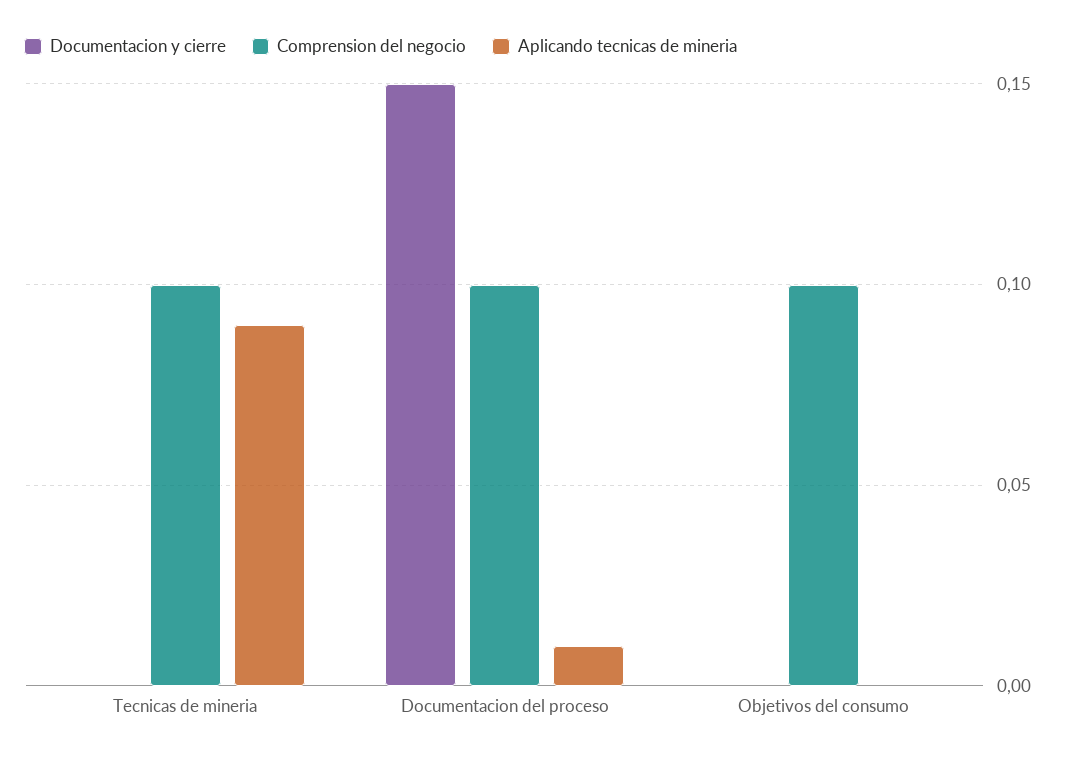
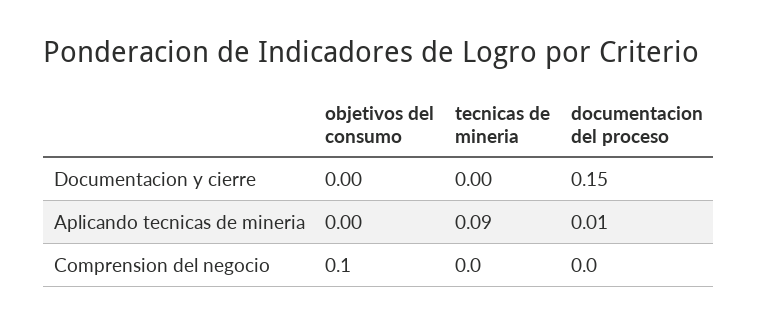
  {
    "Documentacion y cierre": {
      "Tecnicas de mineria": 0,
      "Documentacion del proceso": 0.15,
      "Objetivos del consumo": 0
    },
    "Comprension del negocio": {
-     "Tecnicas de mineria": 0.1,
+     "Tecnicas de mineria": 0,
-     "Documentacion del proceso": 0.1,
+     "Documentacion del proceso": 0,
      "Objetivos del consumo": 0.1
    },
    "Aplicando tecnicas de mineria": {
      "Tecnicas de mineria": 0.09,
      "Documentacion del proceso": 0.01,
      "Objetivos del consumo": 0
    }
  }

